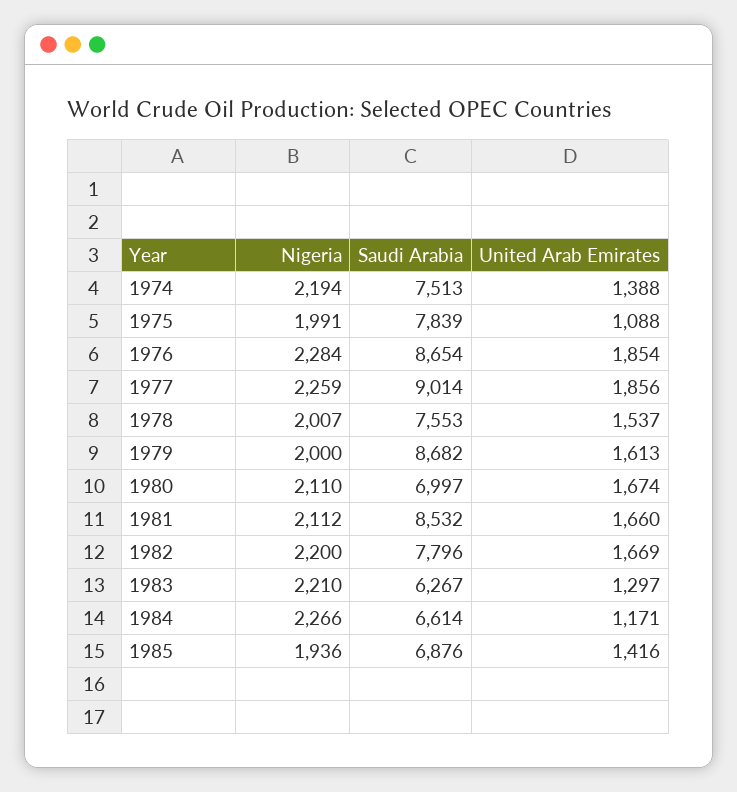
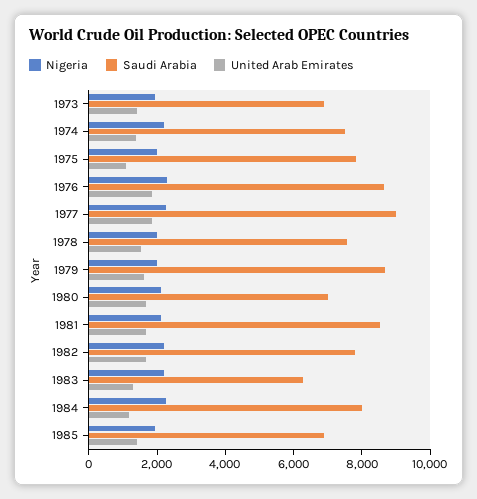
  {
    "Nigeria": {
      "1974": 2194,
      "1975": 1991,
      "1976": 2284,
      "1977": 2259,
      "1978": 2007,
      "1979": 2000,
      "1980": 2110,
      "1981": 2112,
      "1982": 2200,
      "1983": 2210,
      "1984": 2266,
-     "1985": 1936
+     "1985": 1936,
+     "1973": 2000
    },
    "Saudi Arabia": {
      "1974": 7513,
      "1975": 7839,
      "1976": 8654,
      "1977": 9014,
      "1978": 7553,
      "1979": 8682,
      "1980": 6997,
      "1981": 8532,
      "1982": 7796,
      "1983": 6267,
-     "1984": 6614,
+     "1984": 8000,
-     "1985": 6876
+     "1985": 6876,
+     "1973": 7000
    },
    "United Arab Emirates": {
      "1974": 1388,
      "1975": 1088,
      "1976": 1854,
      "1977": 1856,
      "1978": 1537,
      "1979": 1613,
      "1980": 1674,
      "1981": 1660,
      "1982": 1669,
      "1983": 1297,
      "1984": 1171,
-     "1985": 1416
+     "1985": 1416,
+     "1973": 1500
    }
  }

